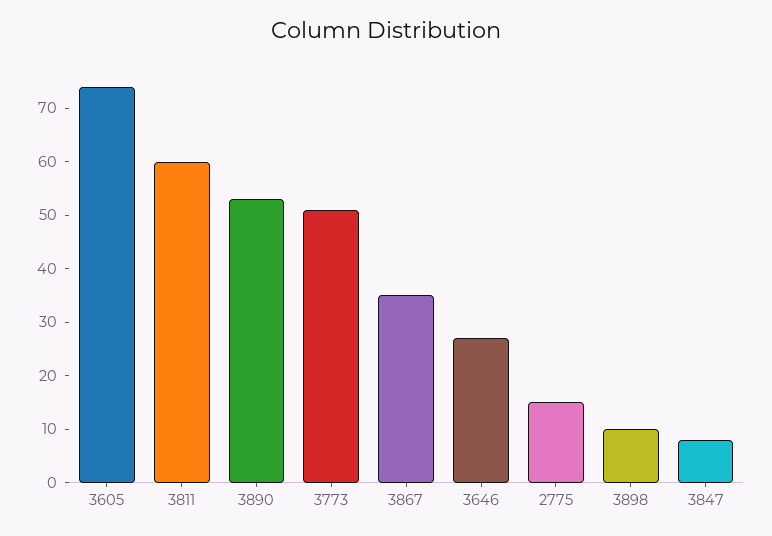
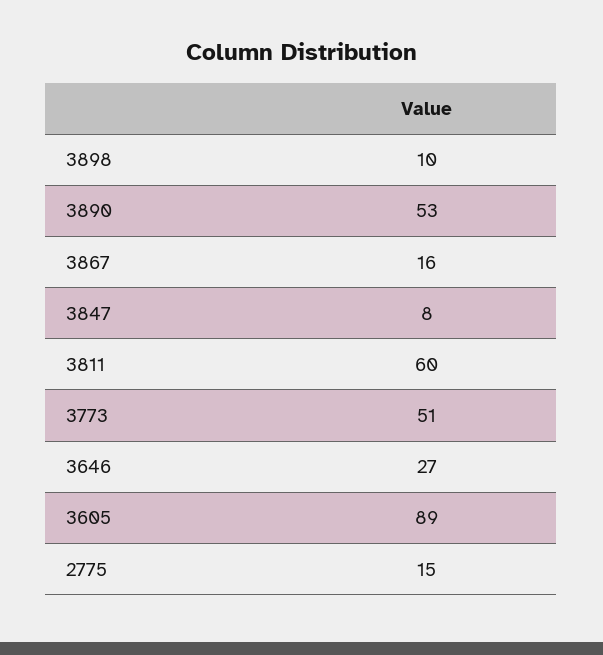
  {
-   "3605": 75,
+   "3605": 89,
    "3811": 60,
    "3890": 53,
    "3773": 51,
-   "3867": 35,
+   "3867": 16,
    "3646": 27,
    "2775": 15,
    "3898": 10,
    "3847": 8
  }

